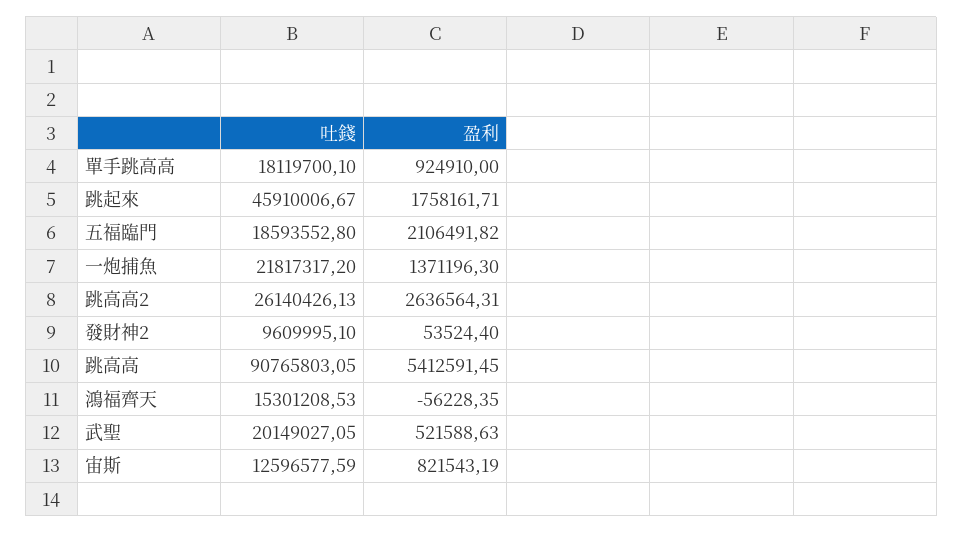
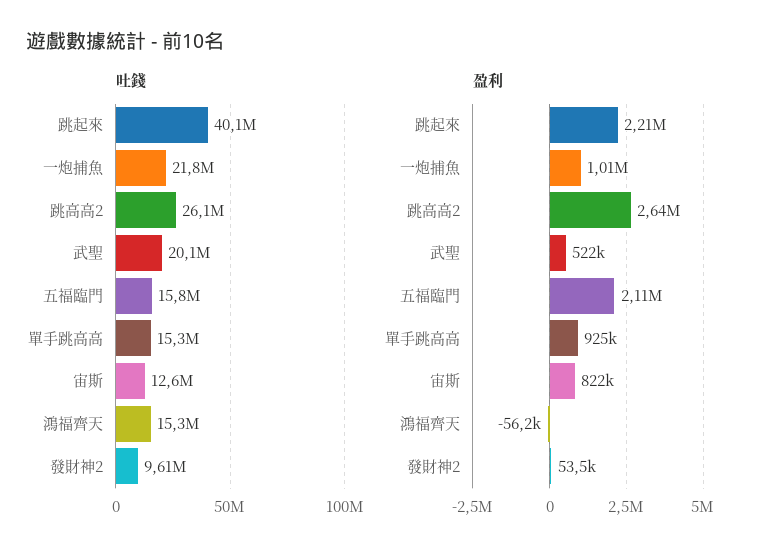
  {
    "吐錢": {
-     "單手跳高高": 18119700.1,
+     "單手跳高高": 15300000,
-     "跳起來": 45910006.67,
+     "跳起來": 40100000,
-     "五福臨門": 18593552.8,
+     "五福臨門": 15800000,
      "一炮捕魚": 21817317.2,
      "跳高高2": 26140426.13,
      "發財神2": 9609995.1,
-     "跳高高": 90765803.05,
      "鴻福齊天": 15301208.53,
      "武聖": 20149027.05,
      "宙斯": 12596577.59
    },
    "盈利": {
      "單手跳高高": 924910,
-     "跳起來": 1758161.71,
+     "跳起來": 2210000,
      "五福臨門": 2106491.82,
-     "一炮捕魚": 1371196.3,
+     "一炮捕魚": 1010000,
      "跳高高2": 2636564.31,
      "發財神2": 53524.4,
-     "跳高高": 5412591.45,
      "鴻福齊天": -56228.35,
      "武聖": 521588.63,
      "宙斯": 821543.19
    }
  }

